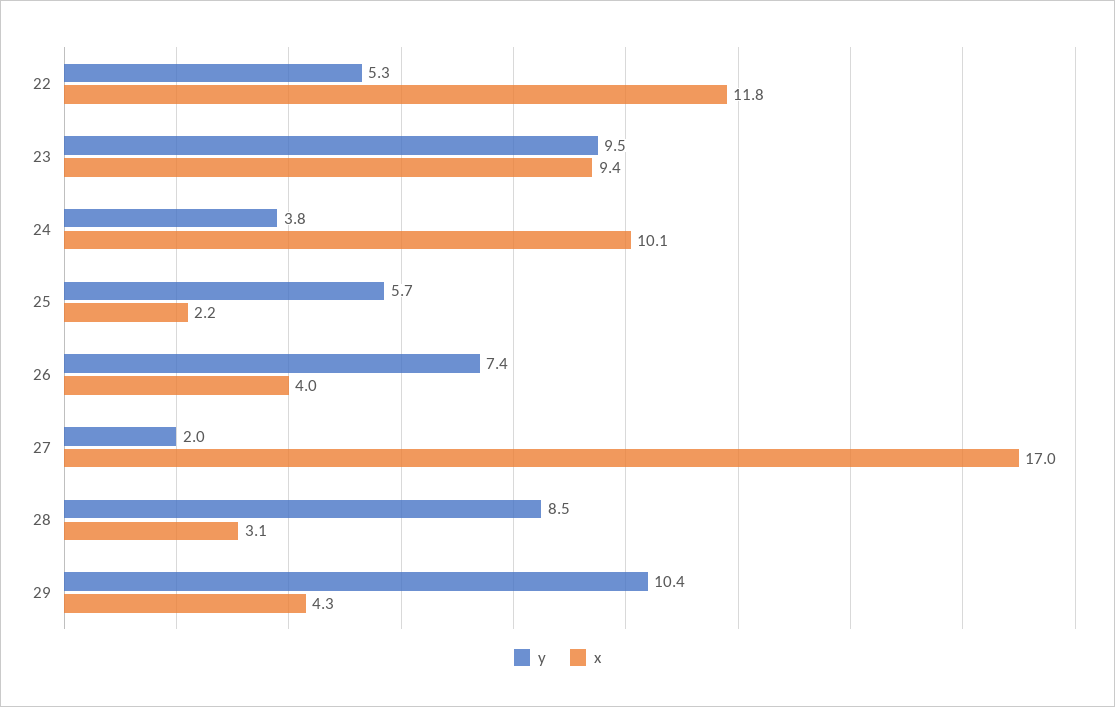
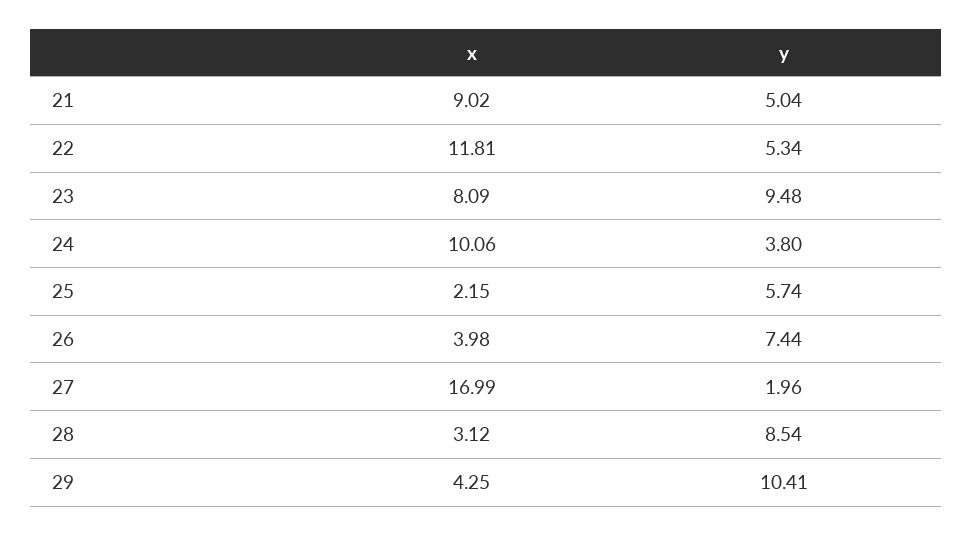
  {
    "y": {
      "22": 5.34,
      "23": 9.48,
      "24": 3.8,
      "25": 5.74,
      "26": 7.44,
      "27": 1.96,
      "28": 8.54,
-     "29": 10.41
+     "29": 10.41,
+     "21": 5.04
    },
    "x": {
      "22": 11.81,
-     "23": 9.4,
+     "23": 8.09,
      "24": 10.06,
      "25": 2.15,
      "26": 3.98,
      "27": 16.99,
      "28": 3.12,
-     "29": 4.25
+     "29": 4.25,
+     "21": 9.02
    }
  }

